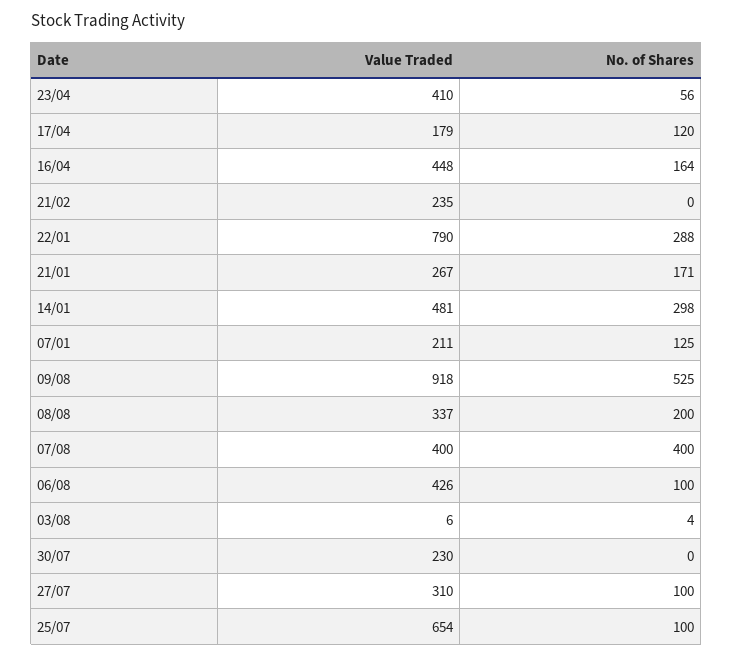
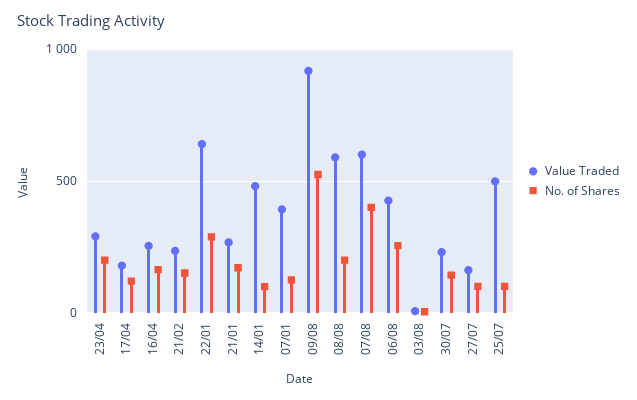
  {
    "Value Traded": {
-     "23/04": 410,
+     "23/04": 300,
      "17/04": 179,
-     "16/04": 448,
+     "16/04": 250,
      "21/02": 235,
-     "22/01": 790,
+     "22/01": 650,
      "21/01": 267,
      "14/01": 481,
-     "07/01": 211,
+     "07/01": 400,
      "09/08": 918,
-     "08/08": 337,
+     "08/08": 600,
-     "07/08": 400,
+     "07/08": 600,
      "06/08": 426,
      "03/08": 6,
      "30/07": 230,
-     "27/07": 310,
+     "27/07": 150,
-     "25/07": 654
+     "25/07": 500
    },
    "No. of Shares": {
-     "23/04": 56,
+     "23/04": 200,
      "17/04": 120,
      "16/04": 164,
-     "21/02": 0,
+     "21/02": 150,
      "22/01": 288,
      "21/01": 171,
-     "14/01": 298,
+     "14/01": 100,
      "07/01": 125,
      "09/08": 525,
      "08/08": 200,
      "07/08": 400,
-     "06/08": 100,
+     "06/08": 250,
      "03/08": 4,
-     "30/07": 0,
+     "30/07": 150,
      "27/07": 100,
      "25/07": 100
    }
  }

